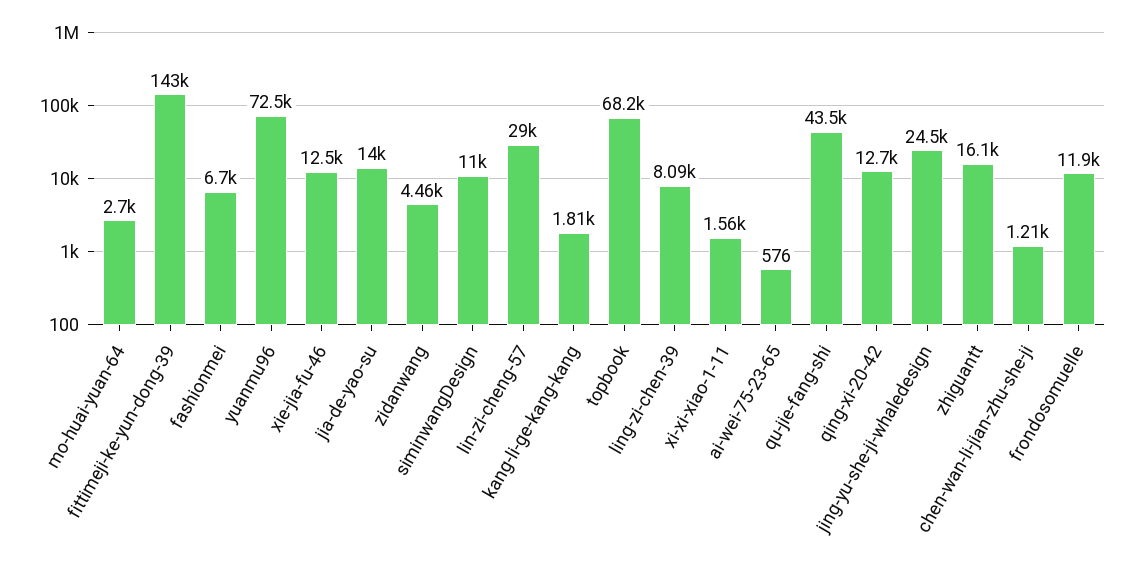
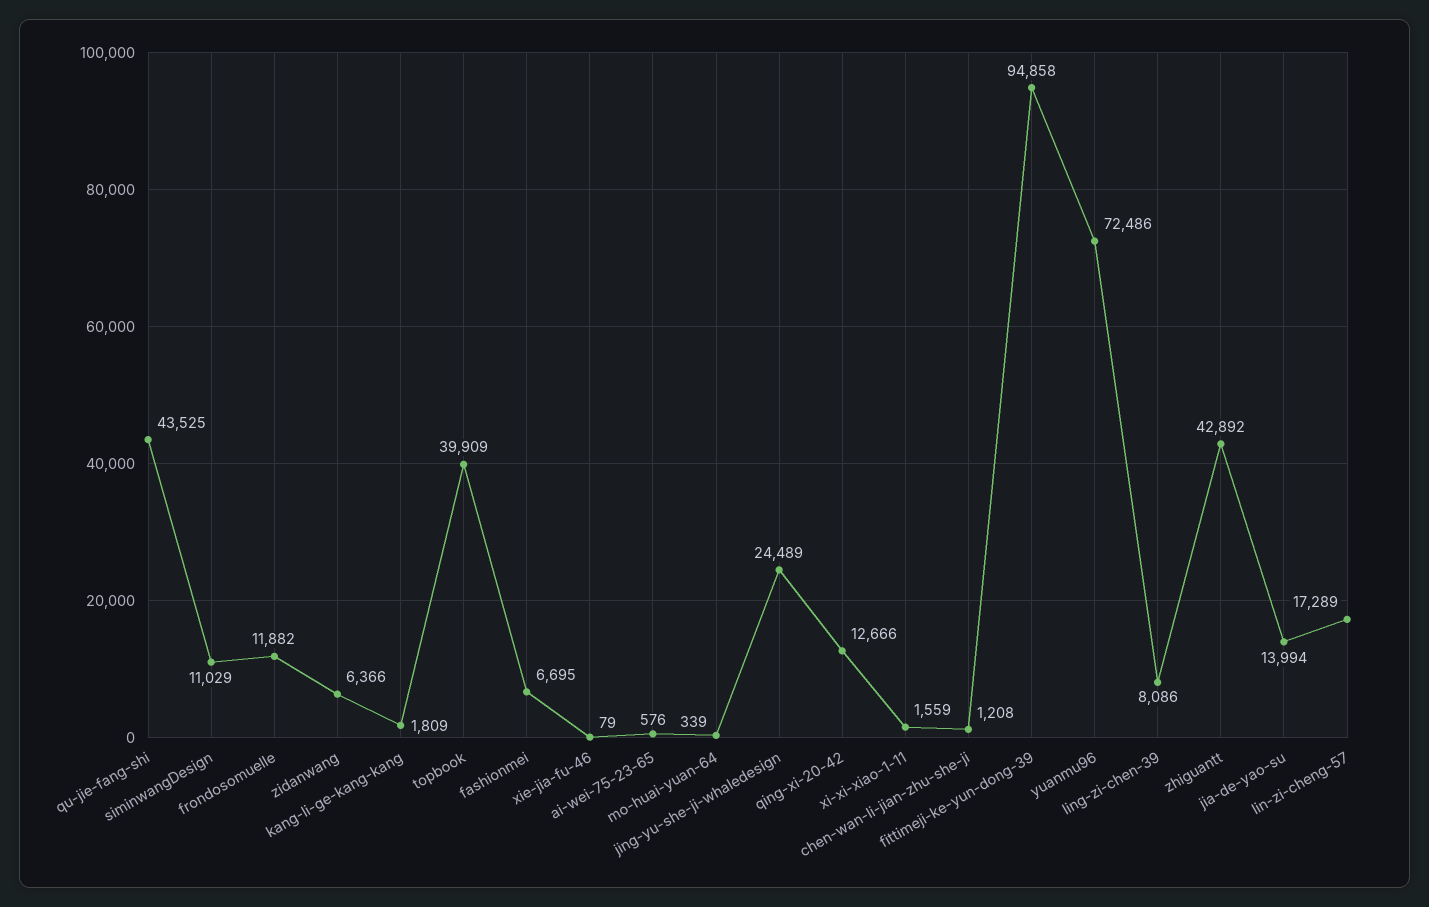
  {
-   "mo-huai-yuan-64": 2700,
+   "mo-huai-yuan-64": 339,
-   "fittimeji-ke-yun-dong-39": 143000,
+   "fittimeji-ke-yun-dong-39": 94858,
    "fashionmei": 6695,
    "yuanmu96": 72486,
-   "xie-jia-fu-46": 12500,
+   "xie-jia-fu-46": 79,
    "jia-de-yao-su": 13994,
-   "zidanwang": 4460,
+   "zidanwang": 6366,
    "siminwangDesign": 11029,
-   "lin-zi-cheng-57": 29000,
+   "lin-zi-cheng-57": 17289,
    "kang-li-ge-kang-kang": 1809,
-   "topbook": 68200,
+   "topbook": 39909,
    "ling-zi-chen-39": 8086,
    "xi-xi-xiao-1-11": 1559,
    "ai-wei-75-23-65": 576,
    "qu-jie-fang-shi": 43525,
    "qing-xi-20-42": 12666,
    "jing-yu-she-ji-whaledesign": 24489,
-   "zhiguantt": 16100,
+   "zhiguantt": 42892,
    "chen-wan-li-jian-zhu-she-ji": 1208,
    "frondosomuelle": 11882
  }

